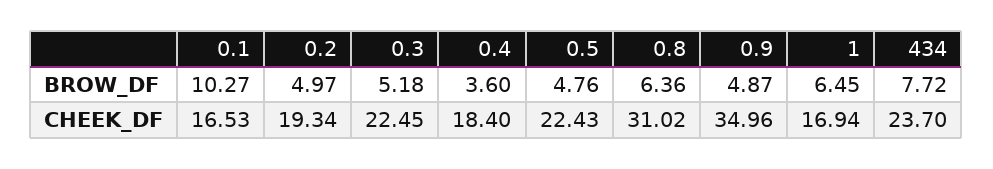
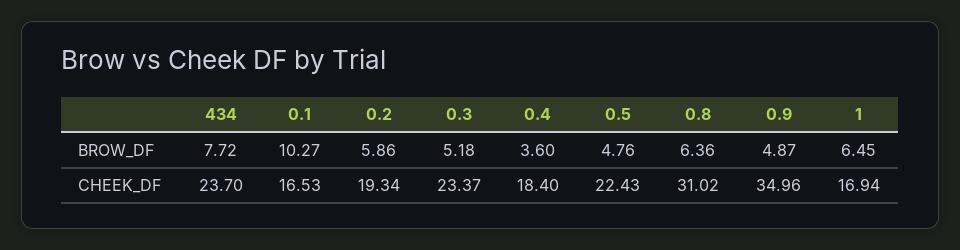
  {
    "0.1": {
      "BROW_DF": 10.27,
      "CHEEK_DF": 16.53
    },
    "0.2": {
-     "BROW_DF": 4.97,
+     "BROW_DF": 5.86,
      "CHEEK_DF": 19.34
    },
    "0.3": {
      "BROW_DF": 5.18,
-     "CHEEK_DF": 22.45
+     "CHEEK_DF": 23.37
    },
    "0.4": {
      "BROW_DF": 3.6,
      "CHEEK_DF": 18.4
    },
    "0.5": {
      "BROW_DF": 4.76,
      "CHEEK_DF": 22.43
    },
    "0.8": {
      "BROW_DF": 6.36,
      "CHEEK_DF": 31.02
    },
    "0.9": {
      "BROW_DF": 4.87,
      "CHEEK_DF": 34.96
    },
    "1": {
      "BROW_DF": 6.45,
      "CHEEK_DF": 16.94
    },
    "434": {
      "BROW_DF": 7.72,
      "CHEEK_DF": 23.7
    }
  }

